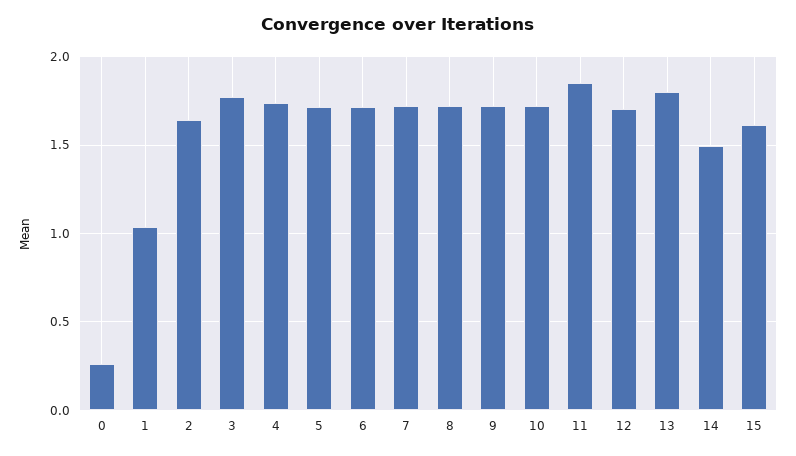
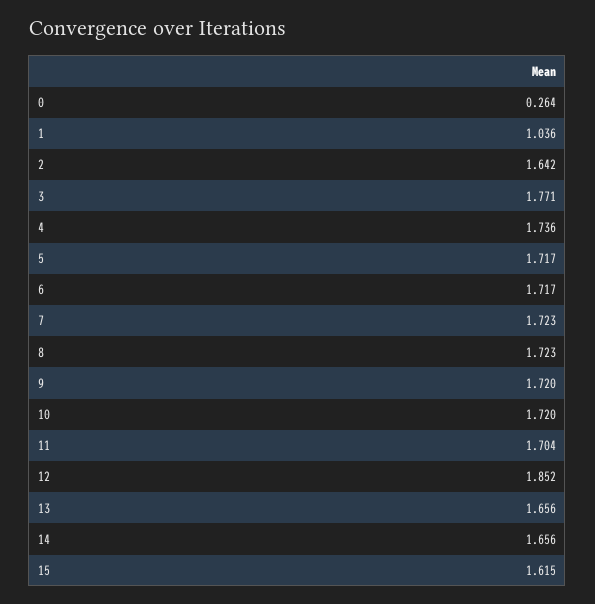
  {
    "0": 0.264,
    "1": 1.036,
    "2": 1.642,
    "3": 1.771,
    "4": 1.736,
    "5": 1.717,
    "6": 1.717,
    "7": 1.723,
    "8": 1.723,
    "9": 1.72,
    "10": 1.72,
-   "11": 1.85,
+   "11": 1.704,
-   "12": 1.7,
+   "12": 1.852,
-   "13": 1.8,
+   "13": 1.656,
-   "14": 1.5,
+   "14": 1.656,
    "15": 1.615
  }

